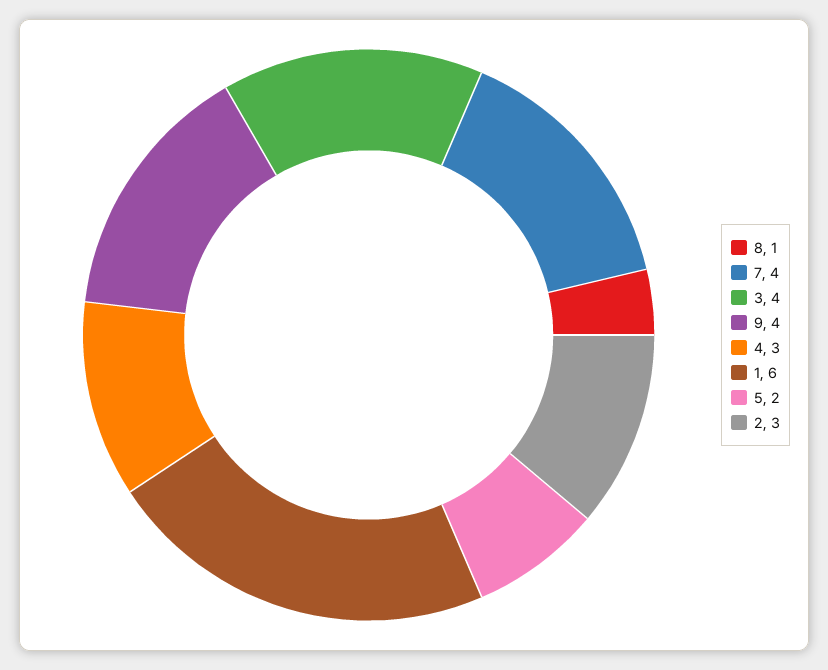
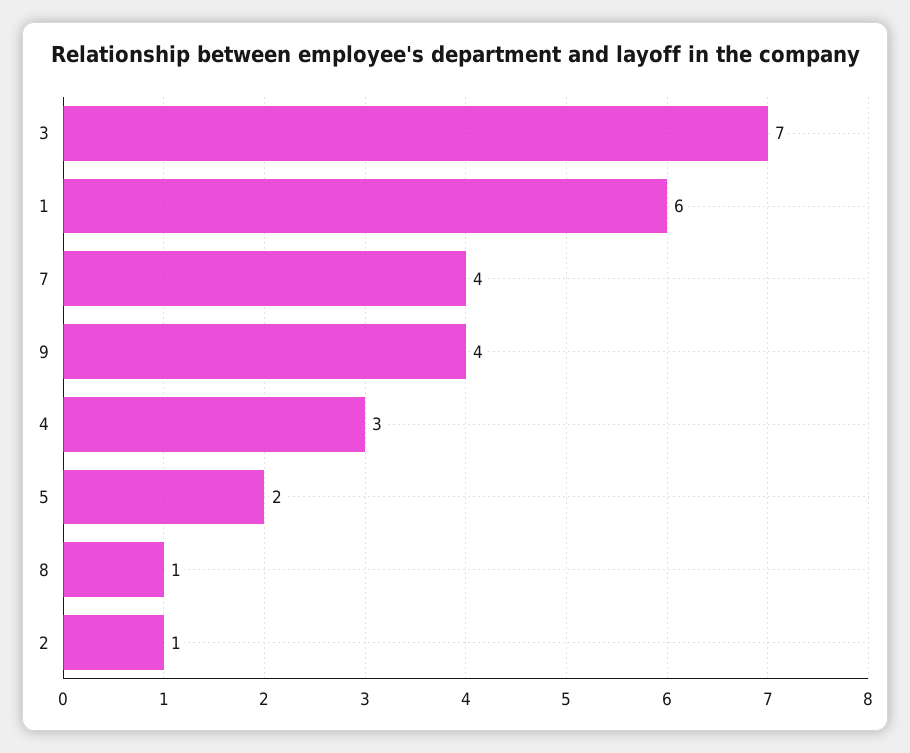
  {
    "8": 1,
    "7": 4,
-   "3": 4,
+   "3": 7,
    "9": 4,
    "4": 3,
    "1": 6,
    "5": 2,
-   "2": 3
+   "2": 1
  }

